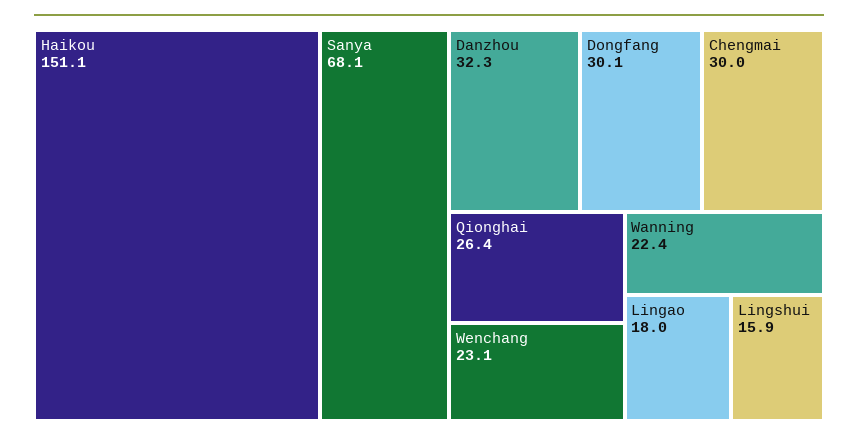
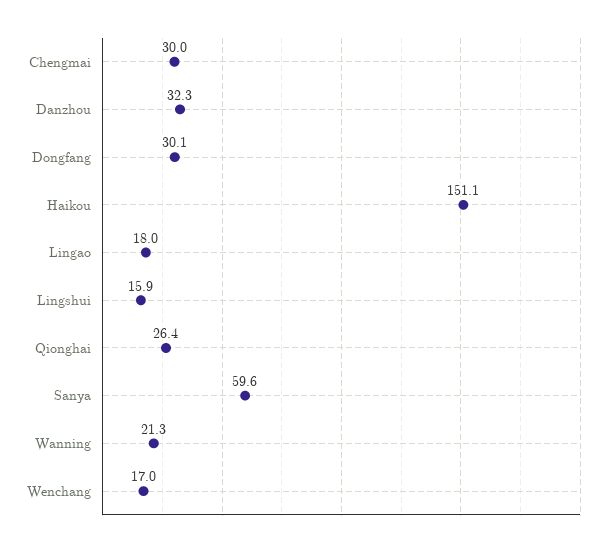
  {
    "Haikou": 151.1,
-   "Sanya": 68.1,
+   "Sanya": 59.6,
    "Danzhou": 32.3,
    "Dongfang": 30.1,
    "Chengmai": 30,
    "Qionghai": 26.4,
-   "Wenchang": 23.1,
+   "Wenchang": 17,
-   "Wanning": 22.4,
+   "Wanning": 21.3,
    "Lingao": 18,
    "Lingshui": 15.9
  }

